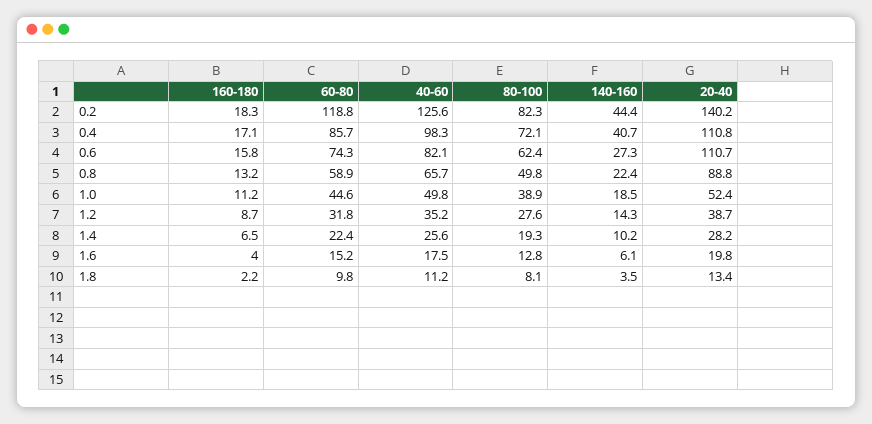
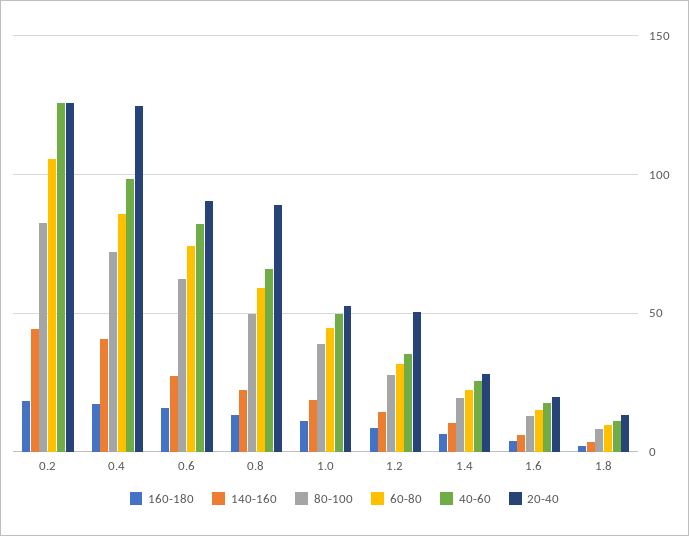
  {
    "160-180": {
      "0.2": 18.3,
      "0.4": 17.1,
      "0.6": 15.8,
      "0.8": 13.2,
      "1.0": 11.2,
      "1.2": 8.7,
      "1.4": 6.5,
      "1.6": 4,
      "1.8": 2.2
    },
    "60-80": {
-     "0.2": 118.8,
+     "0.2": 105,
      "0.4": 85.7,
      "0.6": 74.3,
      "0.8": 58.9,
      "1.0": 44.6,
      "1.2": 31.8,
      "1.4": 22.4,
      "1.6": 15.2,
      "1.8": 9.8
    },
    "40-60": {
      "0.2": 125.6,
      "0.4": 98.3,
      "0.6": 82.1,
      "0.8": 65.7,
      "1.0": 49.8,
      "1.2": 35.2,
      "1.4": 25.6,
      "1.6": 17.5,
      "1.8": 11.2
    },
    "80-100": {
      "0.2": 82.3,
      "0.4": 72.1,
      "0.6": 62.4,
      "0.8": 49.8,
      "1.0": 38.9,
      "1.2": 27.6,
      "1.4": 19.3,
      "1.6": 12.8,
      "1.8": 8.1
    },
    "140-160": {
      "0.2": 44.4,
      "0.4": 40.7,
      "0.6": 27.3,
      "0.8": 22.4,
      "1.0": 18.5,
      "1.2": 14.3,
      "1.4": 10.2,
      "1.6": 6.1,
      "1.8": 3.5
    },
    "20-40": {
-     "0.2": 140.2,
+     "0.2": 125,
-     "0.4": 110.8,
+     "0.4": 125,
-     "0.6": 110.7,
+     "0.6": 90,
      "0.8": 88.8,
      "1.0": 52.4,
-     "1.2": 38.7,
+     "1.2": 50,
      "1.4": 28.2,
      "1.6": 19.8,
      "1.8": 13.4
    }
  }

